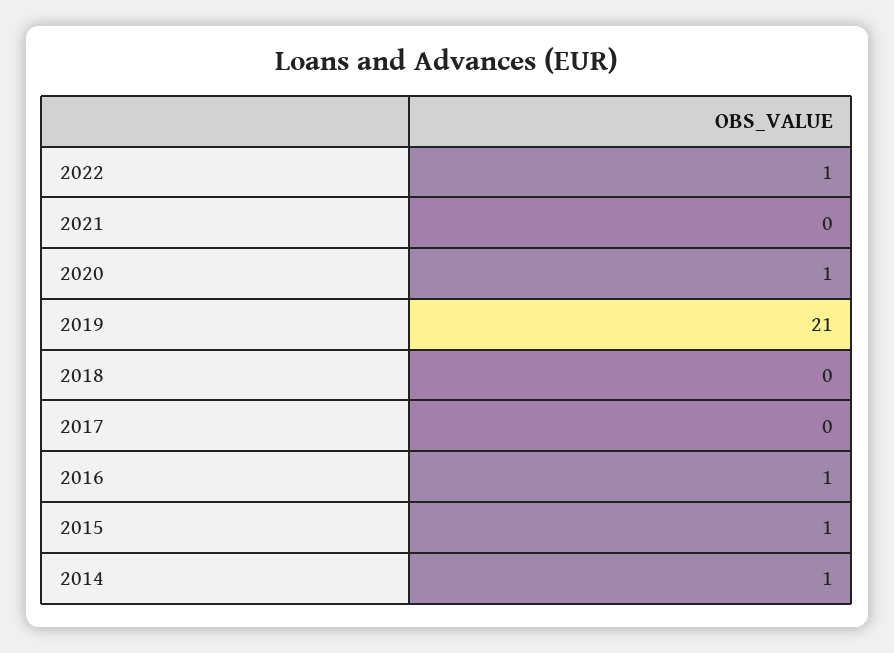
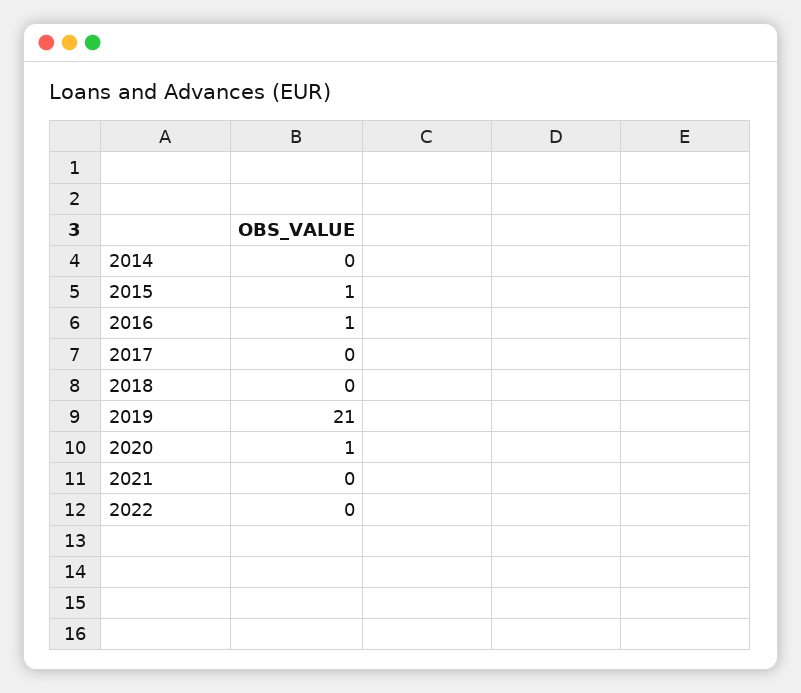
  {
-   "2022": 1,
+   "2022": 0,
    "2021": 0,
    "2020": 1,
    "2019": 21,
    "2018": 0,
    "2017": 0,
    "2016": 1,
    "2015": 1,
-   "2014": 1
+   "2014": 0
  }

